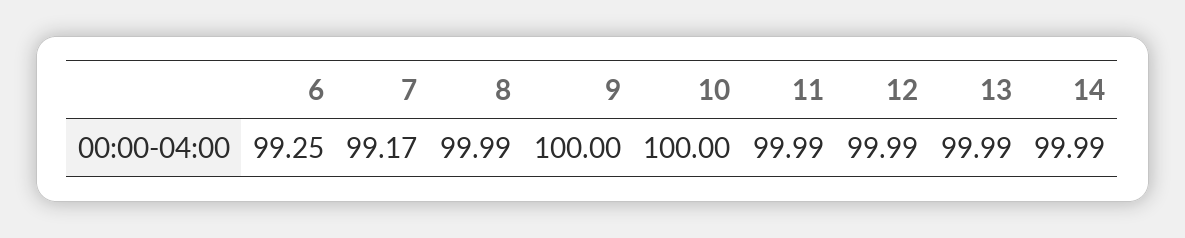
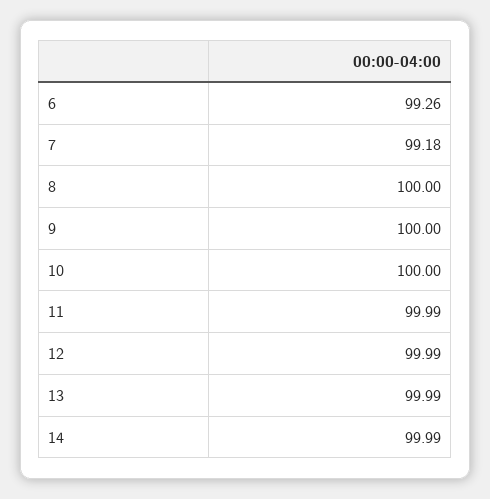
  {
-   "6": 99.25,
+   "6": 99.26,
-   "7": 99.17,
+   "7": 99.18,
-   "8": 99.99,
+   "8": 100,
    "9": 100,
    "10": 100,
    "11": 99.99,
    "12": 99.99,
    "13": 99.99,
    "14": 99.99
  }

